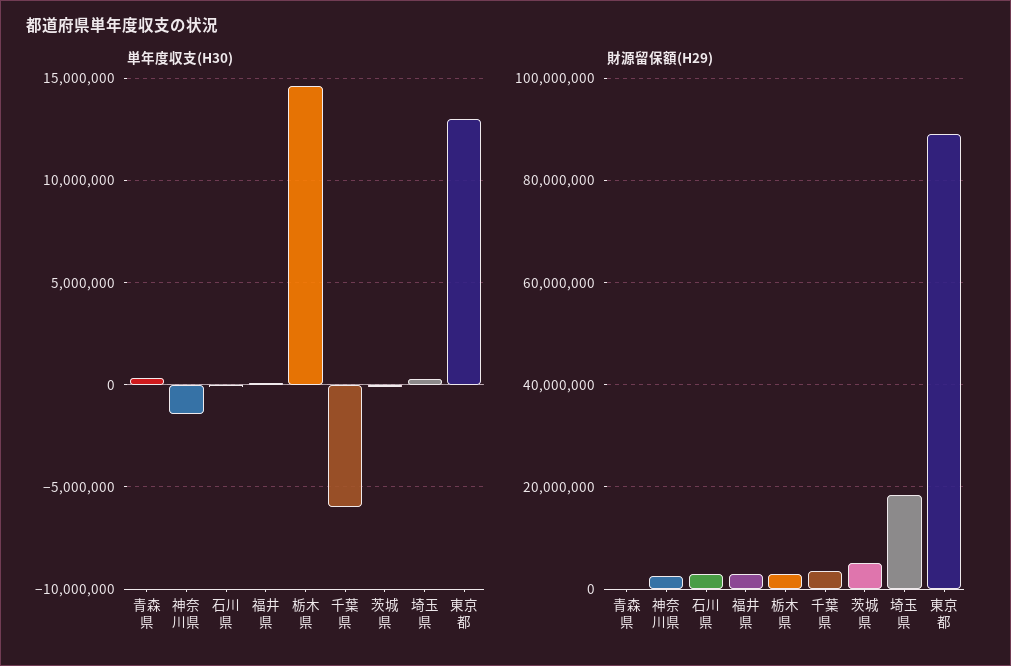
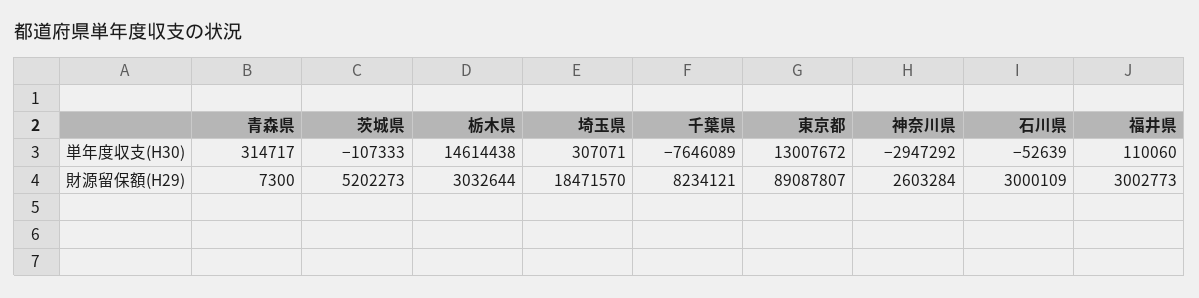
  {
    "単年度収支(H30)": {
      "青森県": 314717,
-     "神奈川県": -1500000,
+     "神奈川県": -2947292,
      "石川県": -52639,
      "福井県": 110060,
      "栃木県": 14614438,
-     "千葉県": -6000000,
+     "千葉県": -7646089,
      "茨城県": -107333,
      "埼玉県": 307071,
      "東京都": 13007672
    },
    "財源留保額(H29)": {
      "青森県": 7300,
      "神奈川県": 2603284,
      "石川県": 3000109,
      "福井県": 3002773,
      "栃木県": 3032644,
-     "千葉県": 4000000,
+     "千葉県": 8234121,
      "茨城県": 5202273,
      "埼玉県": 18471570,
      "東京都": 89087807
    }
  }

